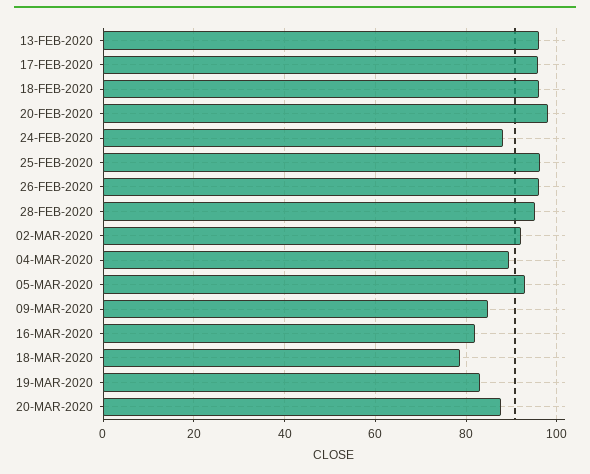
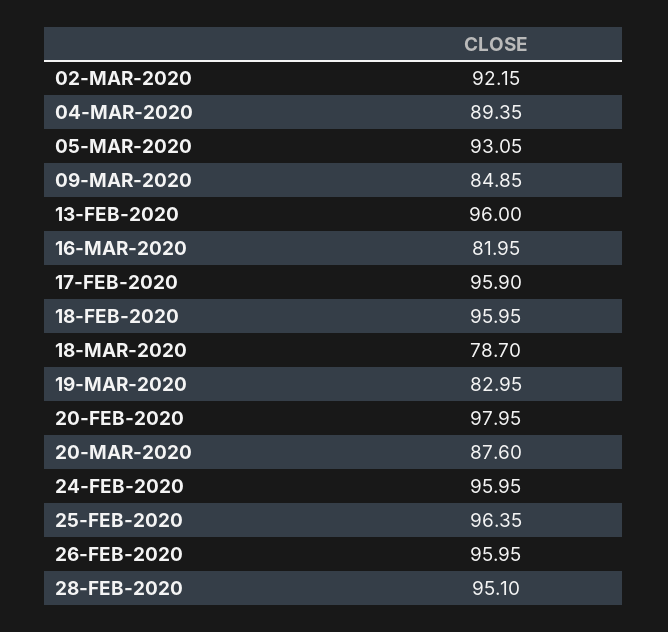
  {
    "13-FEB-2020": 96,
    "17-FEB-2020": 95.9,
    "18-FEB-2020": 95.95,
    "20-FEB-2020": 97.95,
-   "24-FEB-2020": 88,
+   "24-FEB-2020": 95.95,
    "25-FEB-2020": 96.35,
    "26-FEB-2020": 95.95,
    "28-FEB-2020": 95.1,
    "02-MAR-2020": 92.15,
    "04-MAR-2020": 89.35,
    "05-MAR-2020": 93.05,
    "09-MAR-2020": 84.85,
    "16-MAR-2020": 81.95,
    "18-MAR-2020": 78.7,
    "19-MAR-2020": 82.95,
    "20-MAR-2020": 87.6
  }

